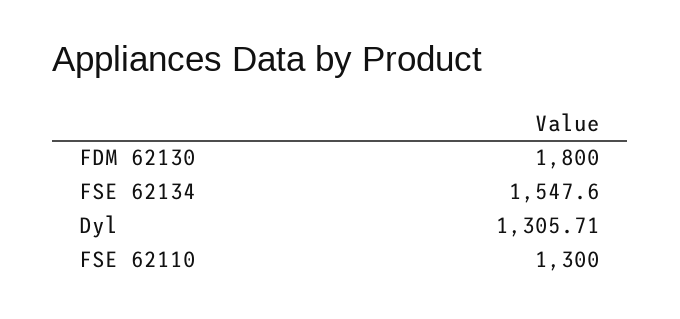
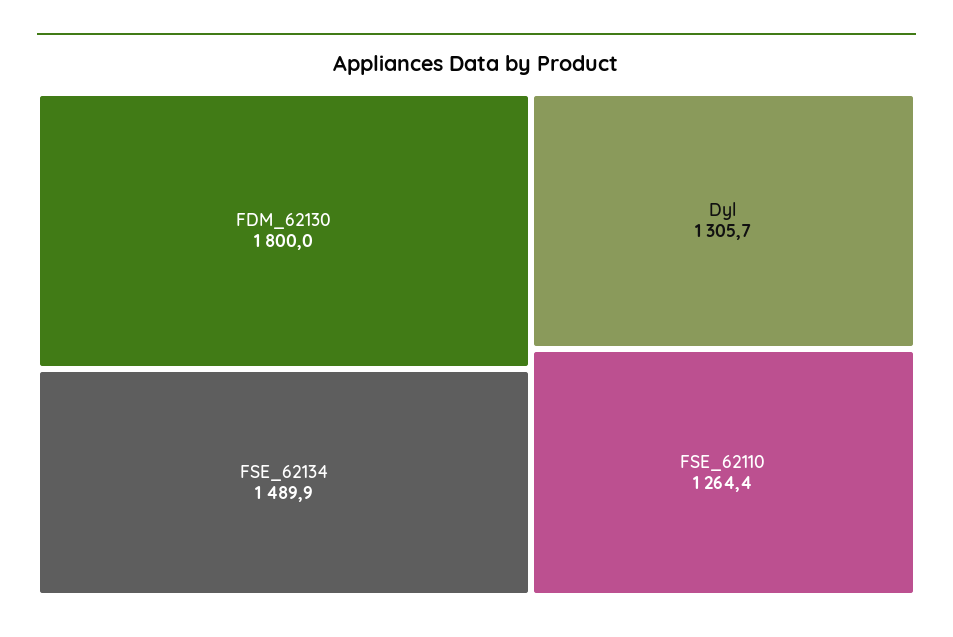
  {
    "FDM 62130": 1800,
-   "FSE 62134": 1547.6,
+   "FSE 62134": 1489.9,
    "Dyl": 1305.71,
-   "FSE 62110": 1300
+   "FSE 62110": 1264.4
  }

